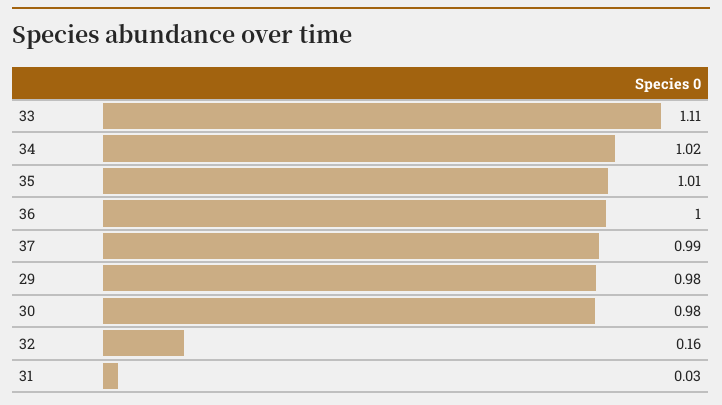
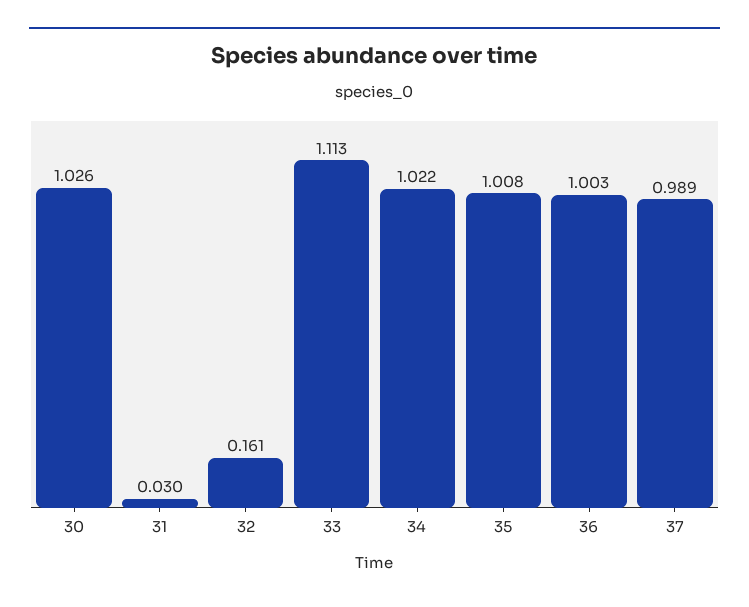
  {
    "33": 1.113,
    "34": 1.022,
    "35": 1.008,
    "36": 1.003,
    "37": 0.989,
-   "29": 0.98,
-   "30": 0.98,
+   "30": 1.026,
    "32": 0.161,
    "31": 0.03
  }

